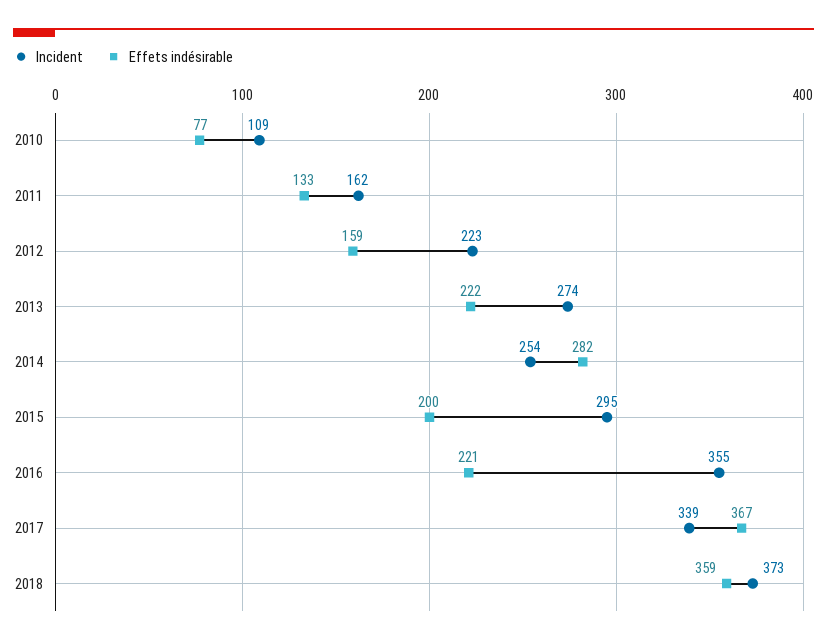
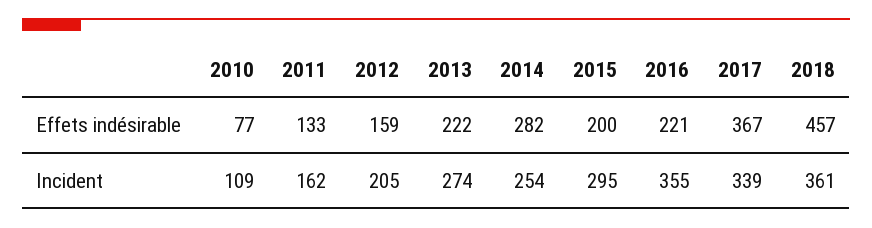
  {
    "Incident": {
      "2010": 109,
      "2011": 162,
-     "2012": 223,
+     "2012": 205,
      "2013": 274,
      "2014": 254,
      "2015": 295,
      "2016": 355,
      "2017": 339,
-     "2018": 373
+     "2018": 361
    },
    "Effets indésirable": {
      "2010": 77,
      "2011": 133,
      "2012": 159,
      "2013": 222,
      "2014": 282,
      "2015": 200,
      "2016": 221,
      "2017": 367,
-     "2018": 359
+     "2018": 457
    }
  }

